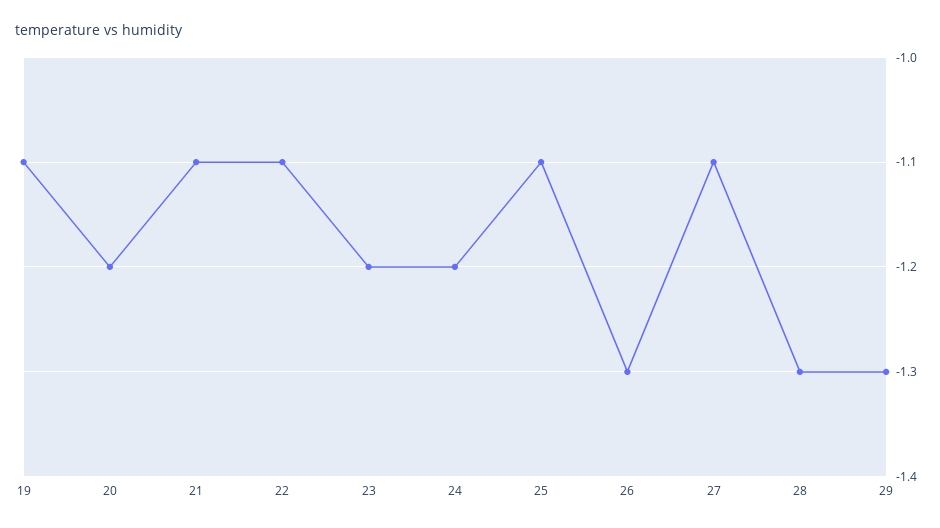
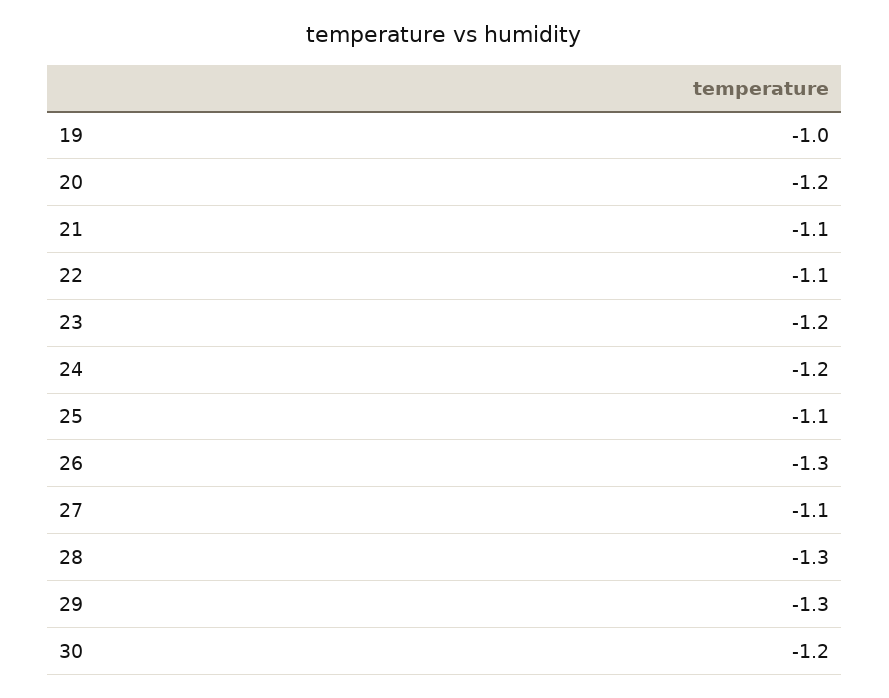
  {
-   "19": -1.1,
+   "19": -1,
    "20": -1.2,
    "21": -1.1,
    "22": -1.1,
    "23": -1.2,
    "24": -1.2,
    "25": -1.1,
    "26": -1.3,
    "27": -1.1,
    "28": -1.3,
-   "29": -1.3
+   "29": -1.3,
+   "30": -1.2
  }

